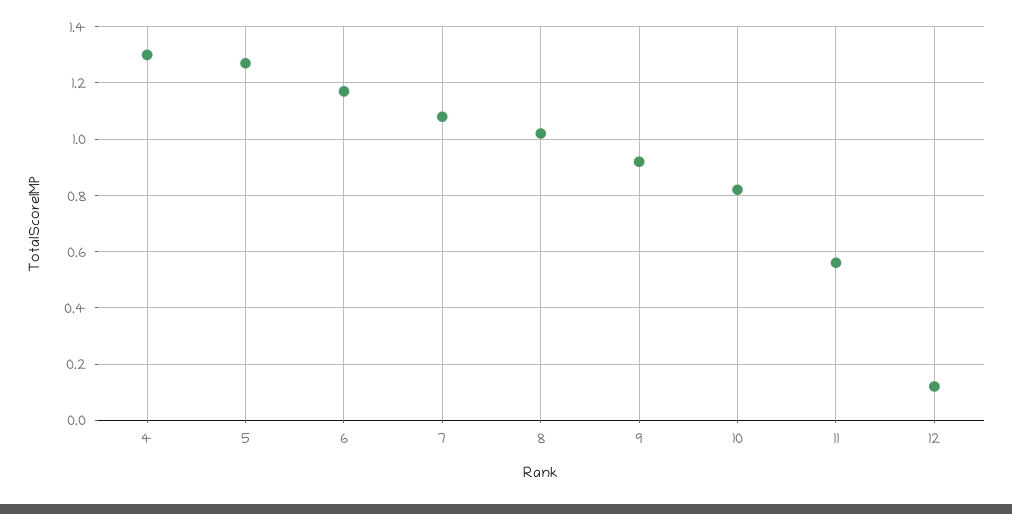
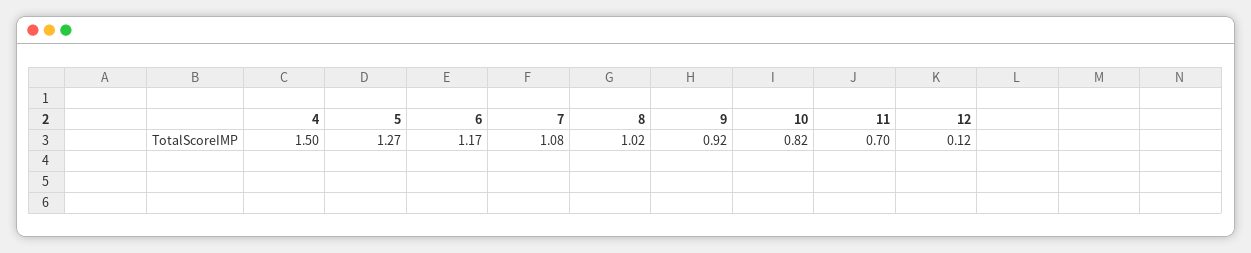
  {
-   "4": 1.3,
+   "4": 1.5,
    "5": 1.27,
    "6": 1.17,
    "7": 1.08,
    "8": 1.02,
    "9": 0.92,
    "10": 0.82,
-   "11": 0.55,
+   "11": 0.7,
    "12": 0.12
  }

